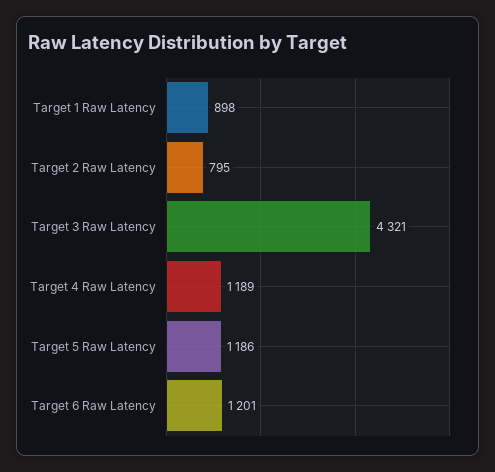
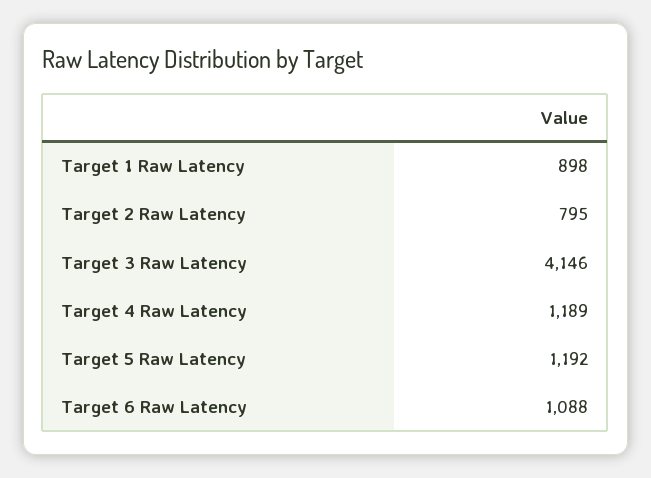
  {
    "Target 1 Raw Latency": 898,
    "Target 2 Raw Latency": 795,
-   "Target 3 Raw Latency": 4321,
+   "Target 3 Raw Latency": 4146,
    "Target 4 Raw Latency": 1189,
-   "Target 5 Raw Latency": 1186,
+   "Target 5 Raw Latency": 1192,
-   "Target 6 Raw Latency": 1201
+   "Target 6 Raw Latency": 1088
  }

